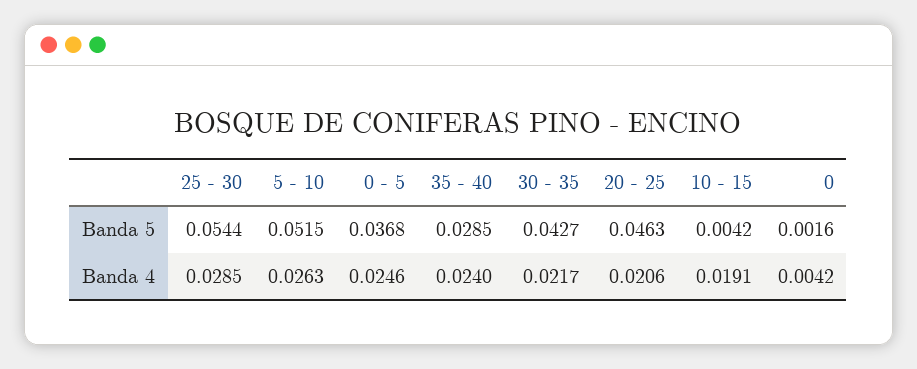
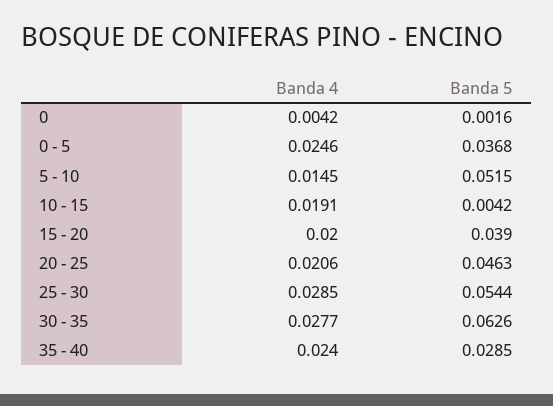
  {
    "25 - 30": {
      "Banda 5": 0.0544,
      "Banda 4": 0.0285
    },
    "5 - 10": {
      "Banda 5": 0.0515,
-     "Banda 4": 0.0263
+     "Banda 4": 0.0145
    },
    "0 - 5": {
      "Banda 5": 0.0368,
      "Banda 4": 0.0246
    },
    "35 - 40": {
      "Banda 5": 0.0285,
      "Banda 4": 0.024
    },
    "30 - 35": {
-     "Banda 5": 0.0427,
+     "Banda 5": 0.0626,
-     "Banda 4": 0.0217
+     "Banda 4": 0.0277
    },
    "20 - 25": {
      "Banda 5": 0.0463,
      "Banda 4": 0.0206
    },
    "10 - 15": {
      "Banda 5": 0.0042,
      "Banda 4": 0.0191
    },
    "0": {
      "Banda 5": 0.0016,
      "Banda 4": 0.0042
-   }
+   },
+   "15 - 20": {
+     "Banda 4": 0.02,
+     "Banda 5": 0.039
+   }
  }

